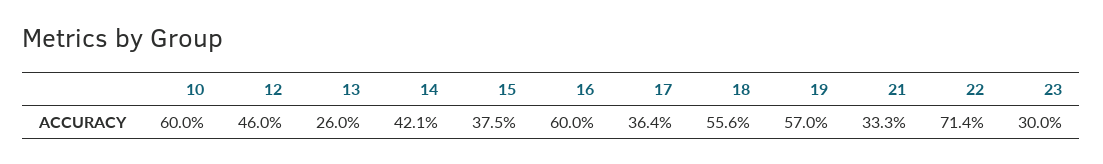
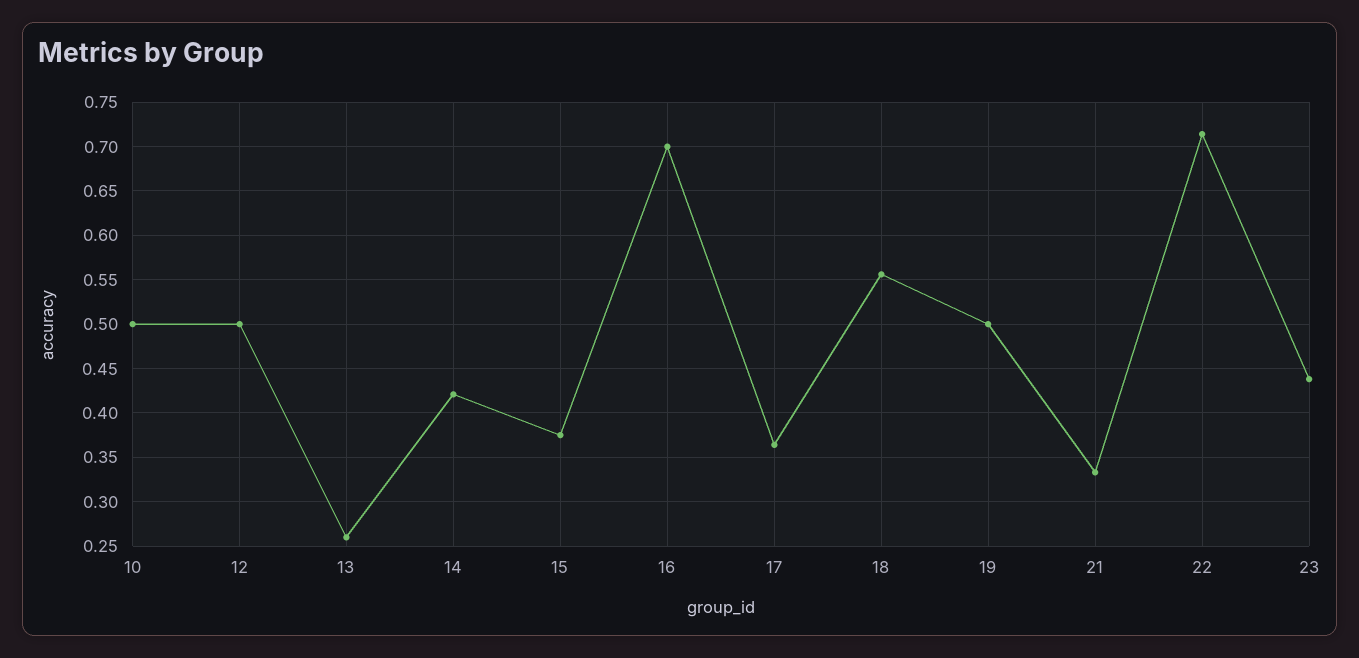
  {
-   "10": 0.6,
+   "10": 0.5,
-   "12": 0.46,
+   "12": 0.5,
    "13": 0.26,
    "14": 0.421,
    "15": 0.375,
-   "16": 0.6,
+   "16": 0.7,
    "17": 0.364,
    "18": 0.556,
-   "19": 0.57,
+   "19": 0.5,
    "21": 0.333,
    "22": 0.714,
-   "23": 0.3
+   "23": 0.44
  }

